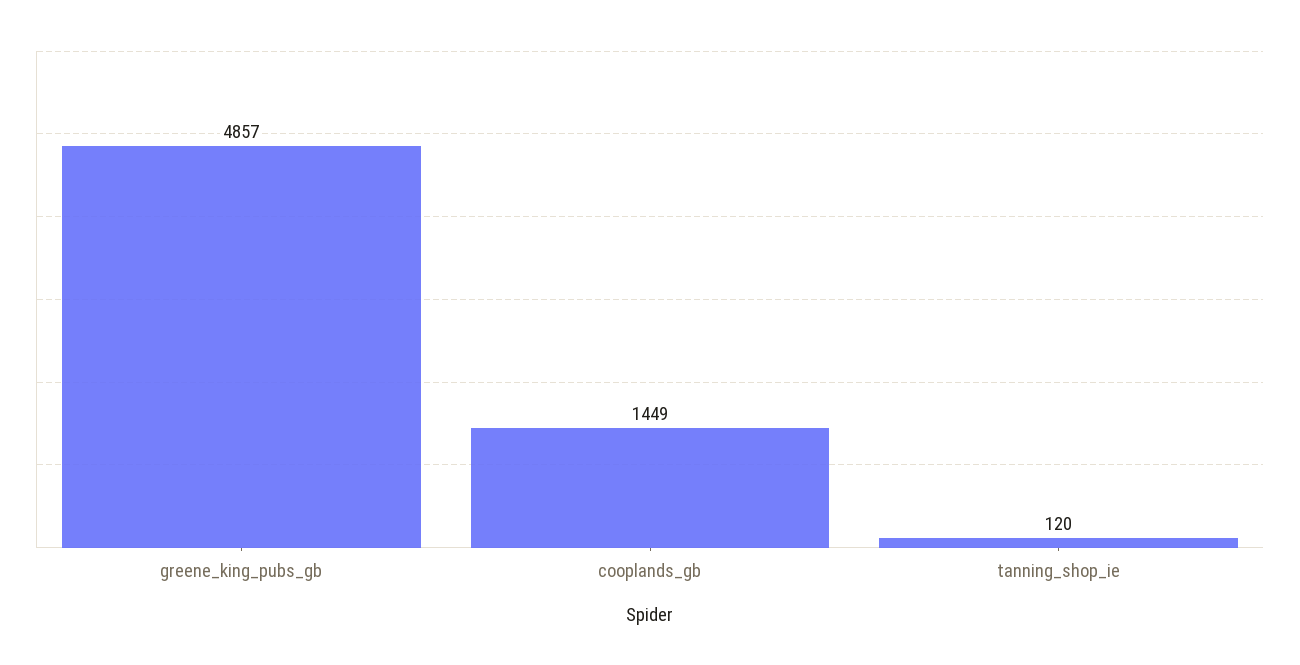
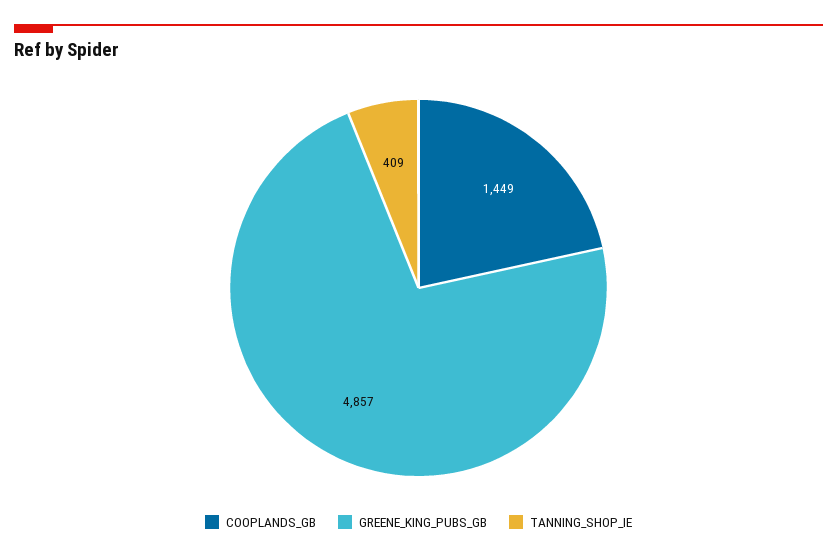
  {
    "greene_king_pubs_gb": 4857,
    "cooplands_gb": 1449,
-   "tanning_shop_ie": 120
+   "tanning_shop_ie": 409
  }

